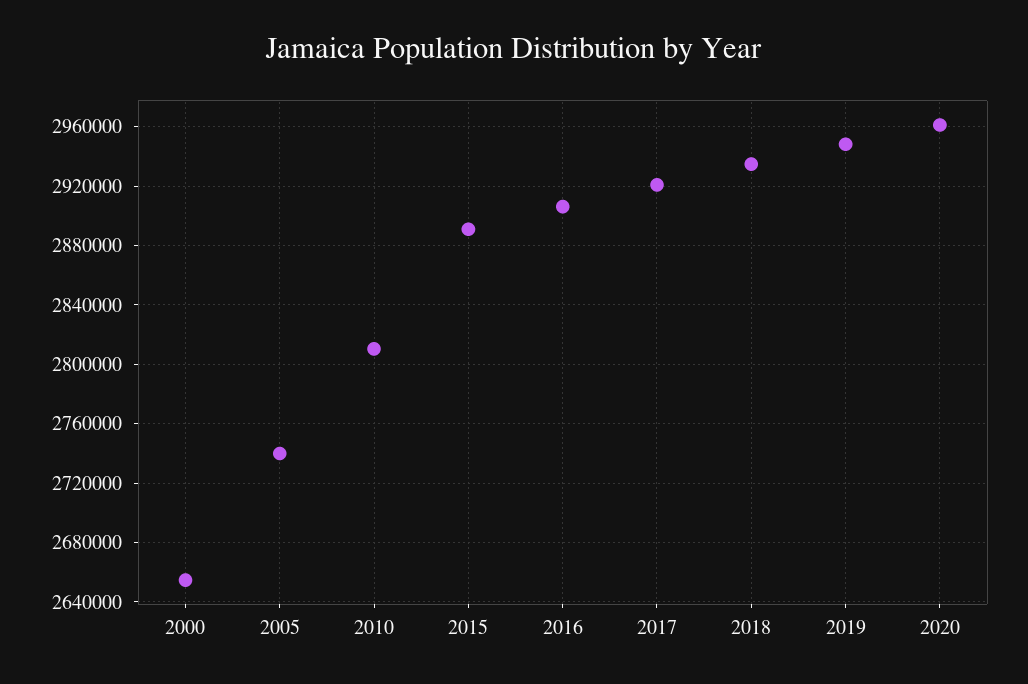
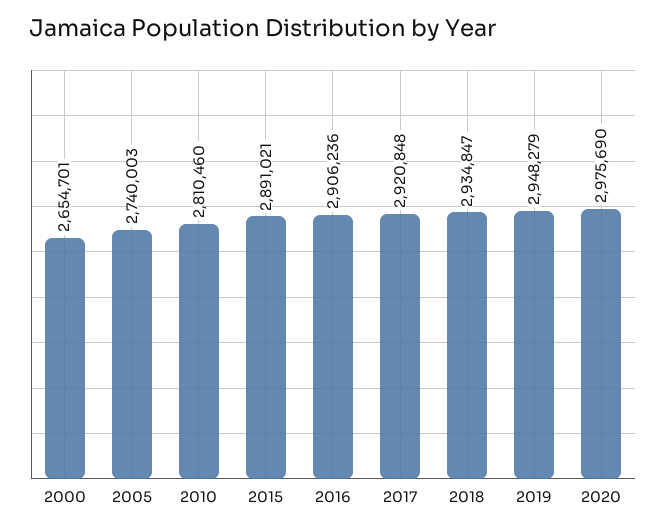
  {
    "2000": 2654701,
    "2005": 2740003,
    "2010": 2810460,
    "2015": 2891021,
    "2016": 2906236,
    "2017": 2920848,
    "2018": 2934847,
    "2019": 2948279,
-   "2020": 2960000
+   "2020": 2975690
  }

